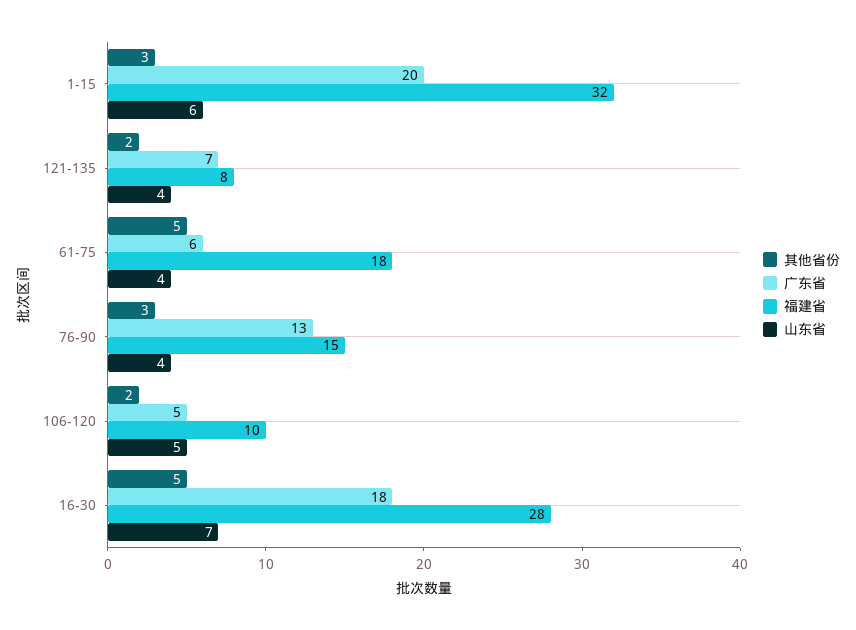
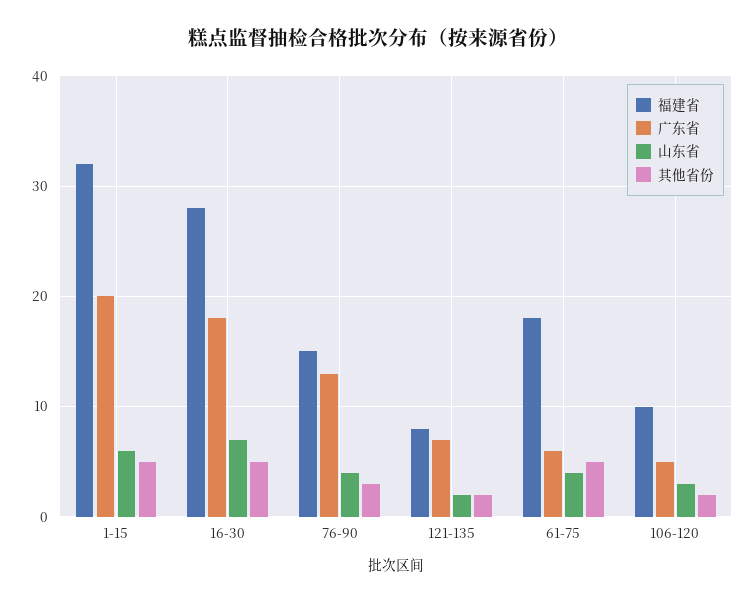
  {
    "其他省份": {
-     "1-15": 3,
+     "1-15": 5,
      "121-135": 2,
      "61-75": 5,
      "76-90": 3,
      "106-120": 2,
      "16-30": 5
    },
    "广东省": {
      "1-15": 20,
      "121-135": 7,
      "61-75": 6,
      "76-90": 13,
      "106-120": 5,
      "16-30": 18
    },
    "福建省": {
      "1-15": 32,
      "121-135": 8,
      "61-75": 18,
      "76-90": 15,
      "106-120": 10,
      "16-30": 28
    },
    "山东省": {
      "1-15": 6,
-     "121-135": 4,
+     "121-135": 2,
      "61-75": 4,
      "76-90": 4,
-     "106-120": 5,
+     "106-120": 3,
      "16-30": 7
    }
  }

